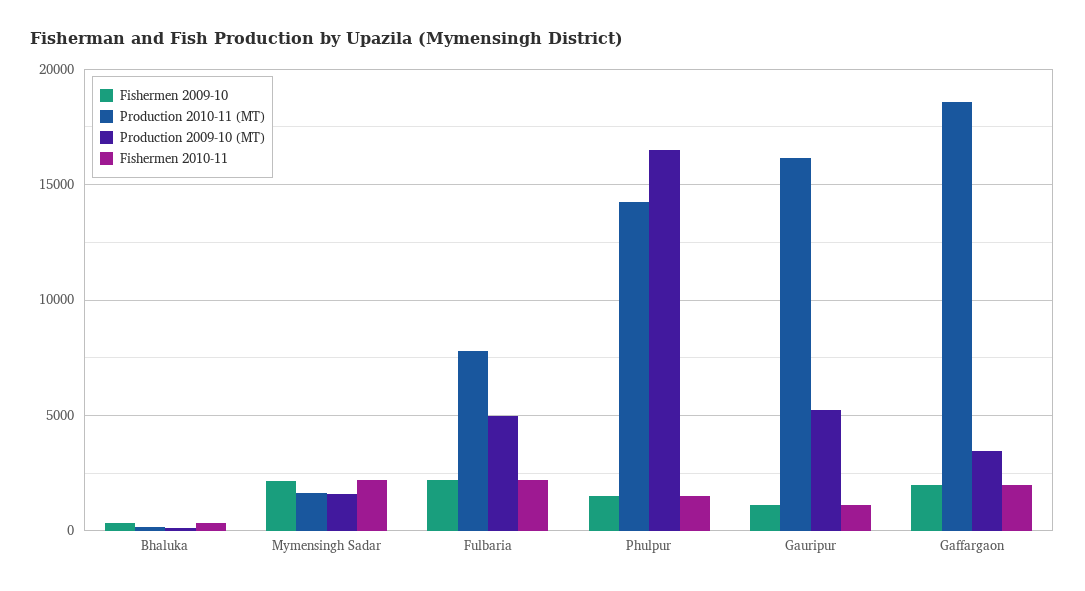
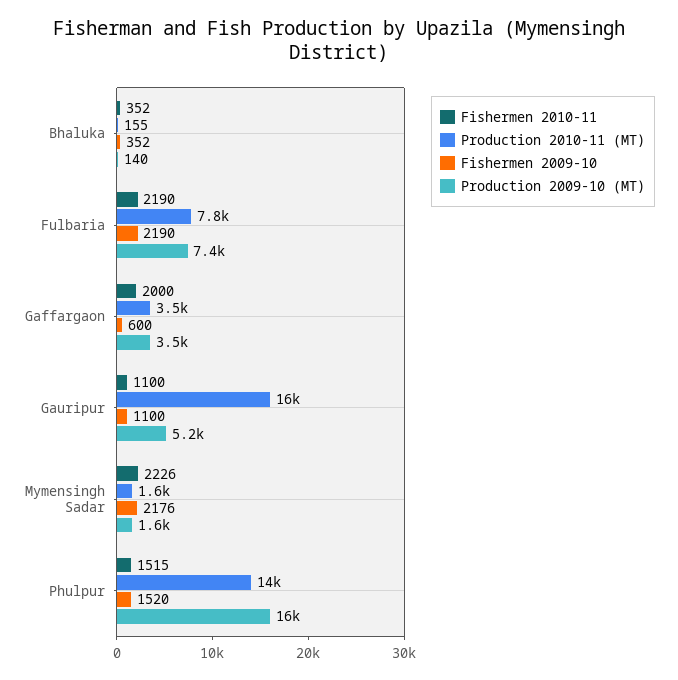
  {
    "Fishermen 2009-10": {
      "Bhaluka": 352,
      "Mymensingh Sadar": 2176,
      "Fulbaria": 2190,
      "Phulpur": 1520,
      "Gauripur": 1100,
-     "Gaffargaon": 2000
+     "Gaffargaon": 600
    },
    "Production 2010-11 (MT)": {
      "Bhaluka": 155,
      "Mymensingh Sadar": 1600,
      "Fulbaria": 7800,
      "Phulpur": 14000,
      "Gauripur": 16000,
-     "Gaffargaon": 18500
+     "Gaffargaon": 3500
    },
    "Production 2009-10 (MT)": {
      "Bhaluka": 140,
      "Mymensingh Sadar": 1600,
-     "Fulbaria": 5000,
+     "Fulbaria": 7400,
      "Phulpur": 16000,
      "Gauripur": 5200,
      "Gaffargaon": 3500
    },
    "Fishermen 2010-11": {
      "Bhaluka": 352,
      "Mymensingh Sadar": 2226,
      "Fulbaria": 2190,
      "Phulpur": 1515,
      "Gauripur": 1100,
      "Gaffargaon": 2000
    }
  }

